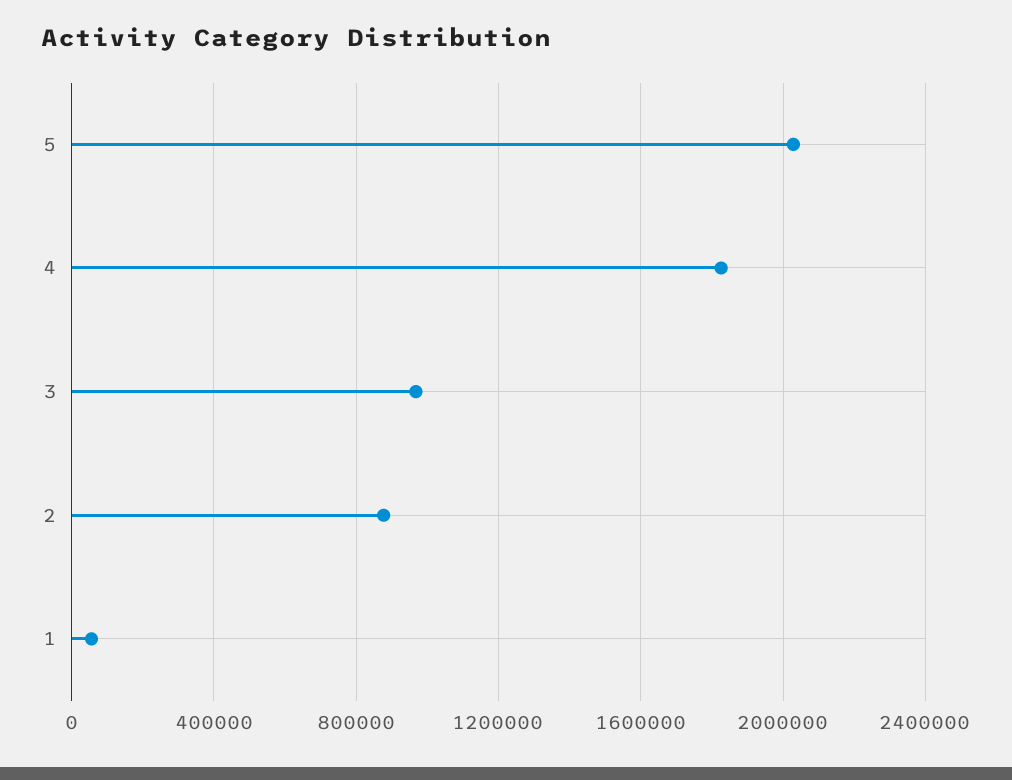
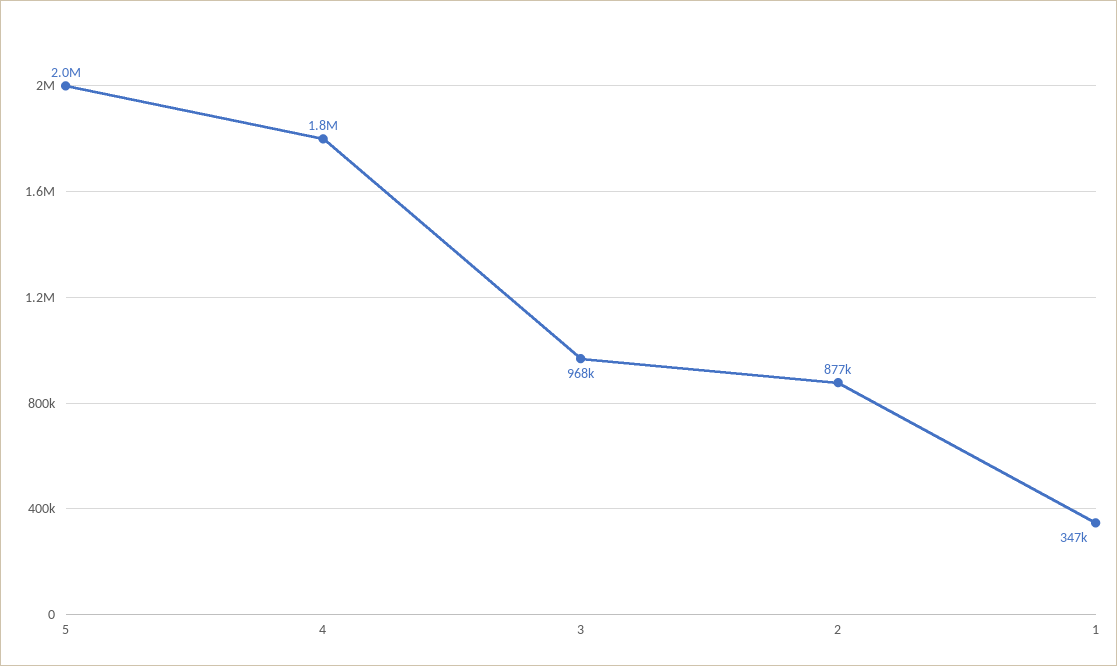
  {
    "5": 2000000,
    "4": 1800000,
    "3": 968000,
    "2": 877000,
-   "1": 50000
+   "1": 347000
  }

